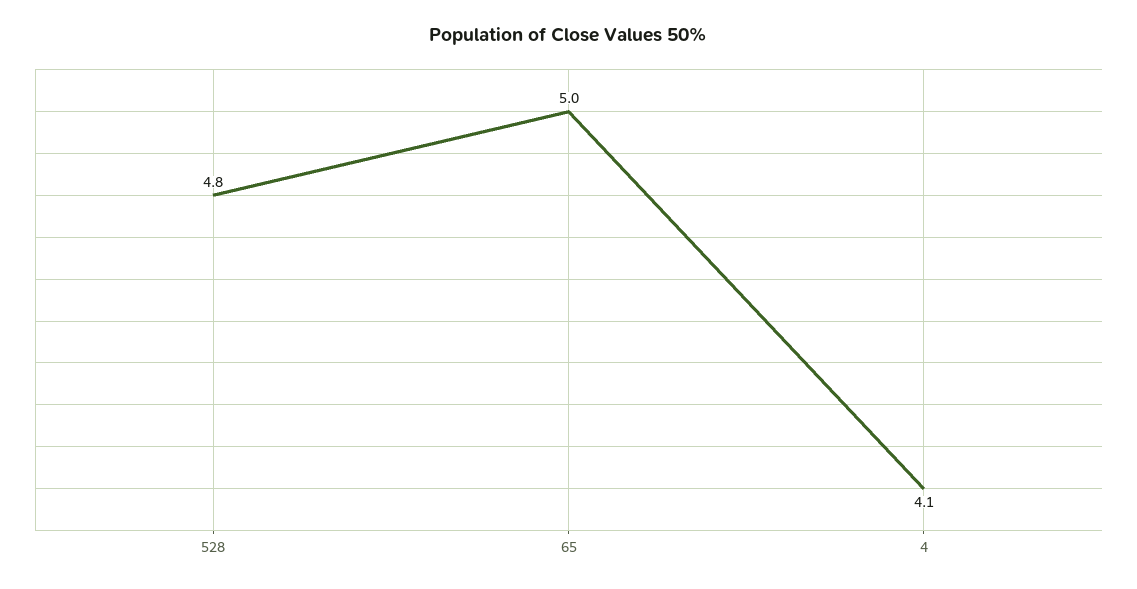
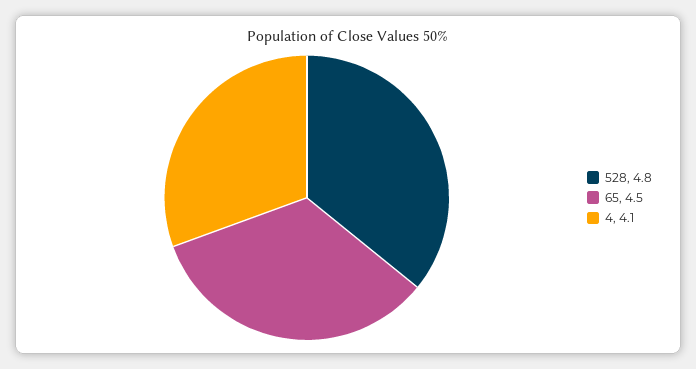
  {
    "528": 4.8,
-   "65": 5,
+   "65": 4.5,
    "4": 4.1
  }

